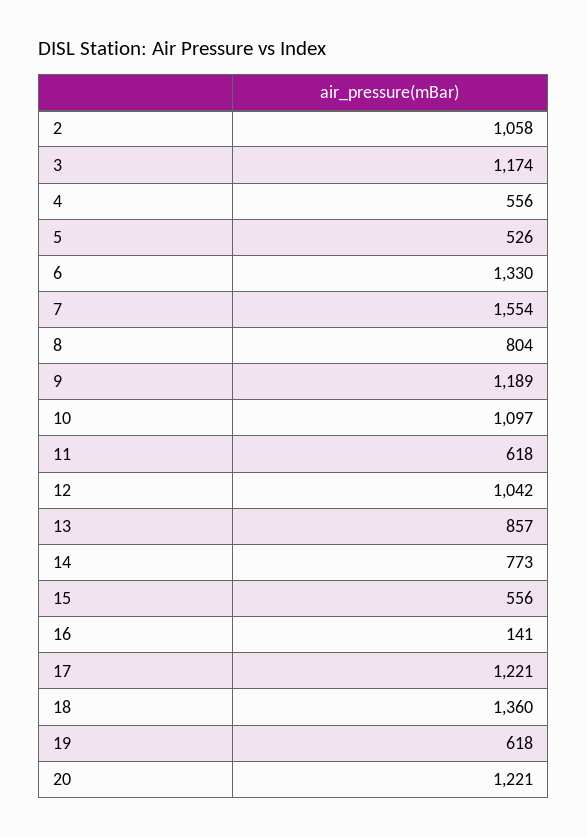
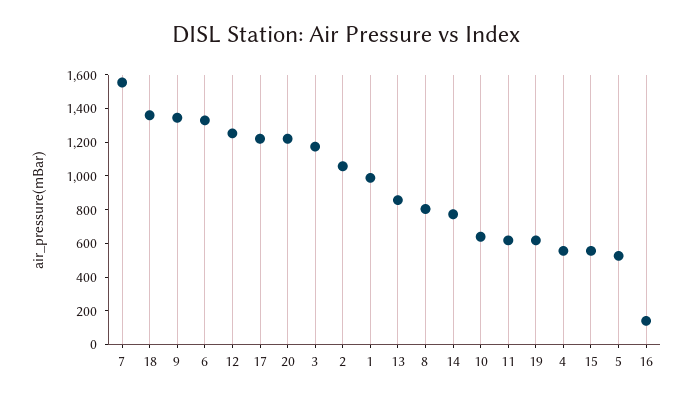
  {
    "2": 1058,
    "3": 1174,
    "4": 556,
    "5": 526,
    "6": 1330,
    "7": 1554,
    "8": 804,
-   "9": 1189,
+   "9": 1350,
-   "10": 1097,
+   "10": 650,
    "11": 618,
-   "12": 1042,
+   "12": 1250,
    "13": 857,
    "14": 773,
    "15": 556,
    "16": 141,
    "17": 1221,
    "18": 1360,
    "19": 618,
-   "20": 1221
+   "20": 1221,
+   "1": 1000
  }

